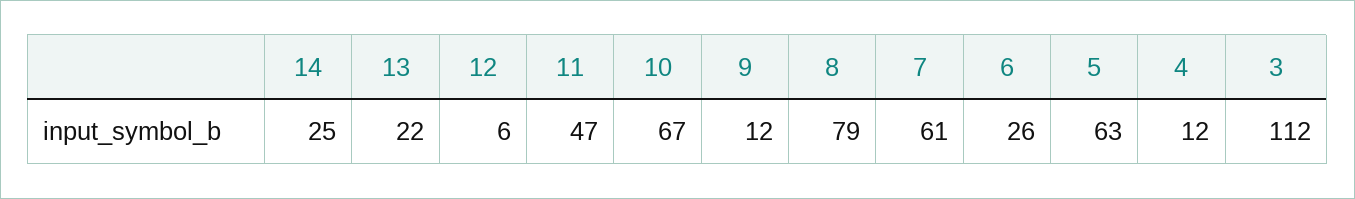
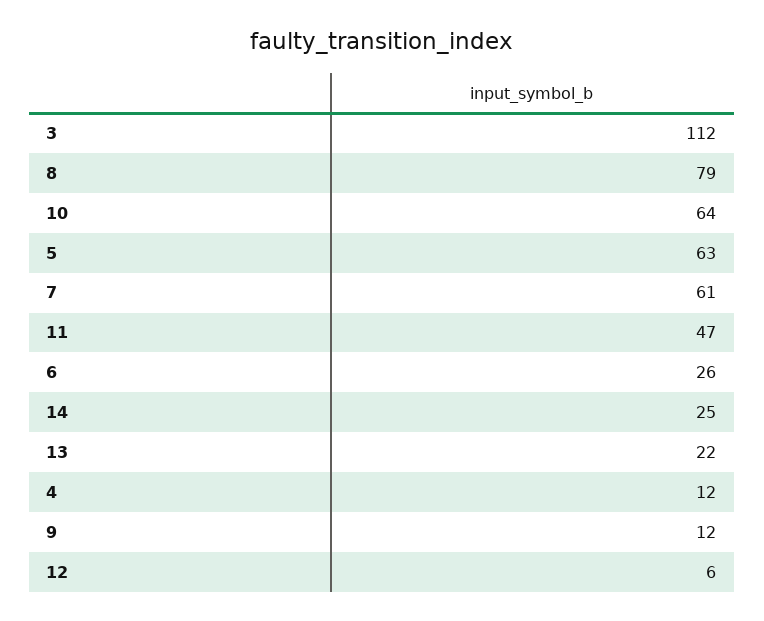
  {
    "14": 25,
    "13": 22,
    "12": 6,
    "11": 47,
-   "10": 67,
+   "10": 64,
    "9": 12,
    "8": 79,
    "7": 61,
    "6": 26,
    "5": 63,
    "4": 12,
    "3": 112
  }

